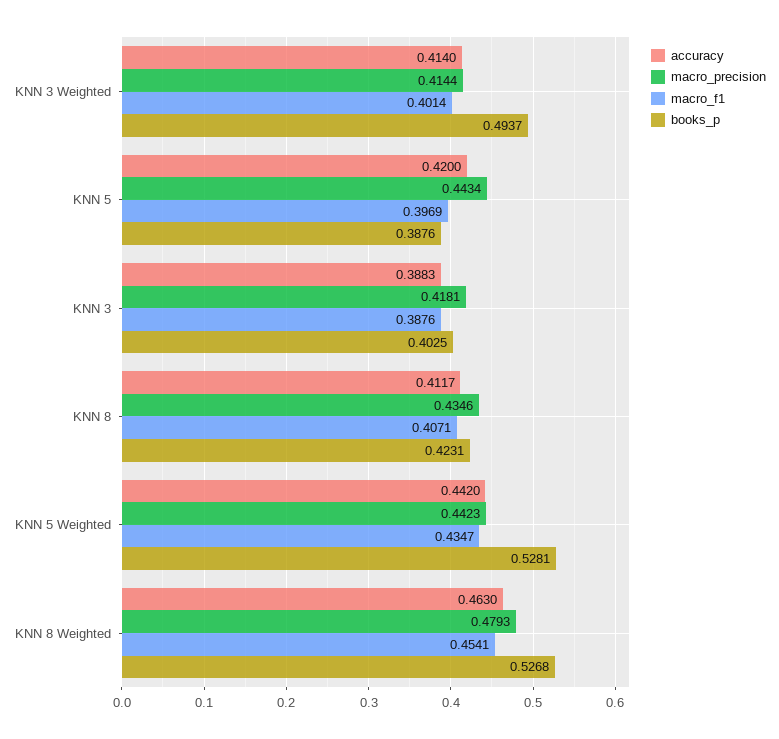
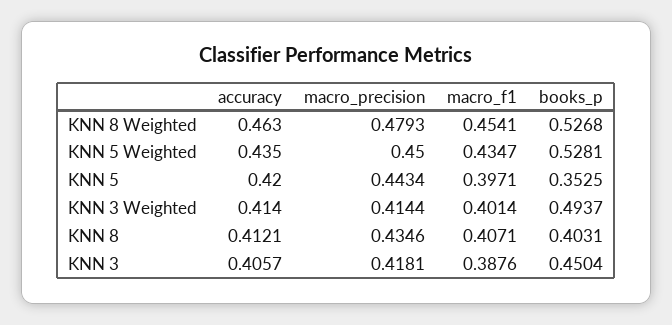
  {
    "accuracy": {
      "KNN 3 Weighted": 0.414,
      "KNN 5": 0.42,
-     "KNN 3": 0.3883,
+     "KNN 3": 0.4057,
-     "KNN 8": 0.4117,
+     "KNN 8": 0.4121,
-     "KNN 5 Weighted": 0.442,
+     "KNN 5 Weighted": 0.435,
      "KNN 8 Weighted": 0.463
    },
    "macro_precision": {
      "KNN 3 Weighted": 0.4144,
      "KNN 5": 0.4434,
      "KNN 3": 0.4181,
      "KNN 8": 0.4346,
-     "KNN 5 Weighted": 0.4423,
+     "KNN 5 Weighted": 0.45,
      "KNN 8 Weighted": 0.4793
    },
    "macro_f1": {
      "KNN 3 Weighted": 0.4014,
-     "KNN 5": 0.3969,
+     "KNN 5": 0.3971,
      "KNN 3": 0.3876,
      "KNN 8": 0.4071,
      "KNN 5 Weighted": 0.4347,
      "KNN 8 Weighted": 0.4541
    },
    "books_p": {
      "KNN 3 Weighted": 0.4937,
-     "KNN 5": 0.3876,
+     "KNN 5": 0.3525,
-     "KNN 3": 0.4025,
+     "KNN 3": 0.4504,
-     "KNN 8": 0.4231,
+     "KNN 8": 0.4031,
      "KNN 5 Weighted": 0.5281,
      "KNN 8 Weighted": 0.5268
    }
  }

